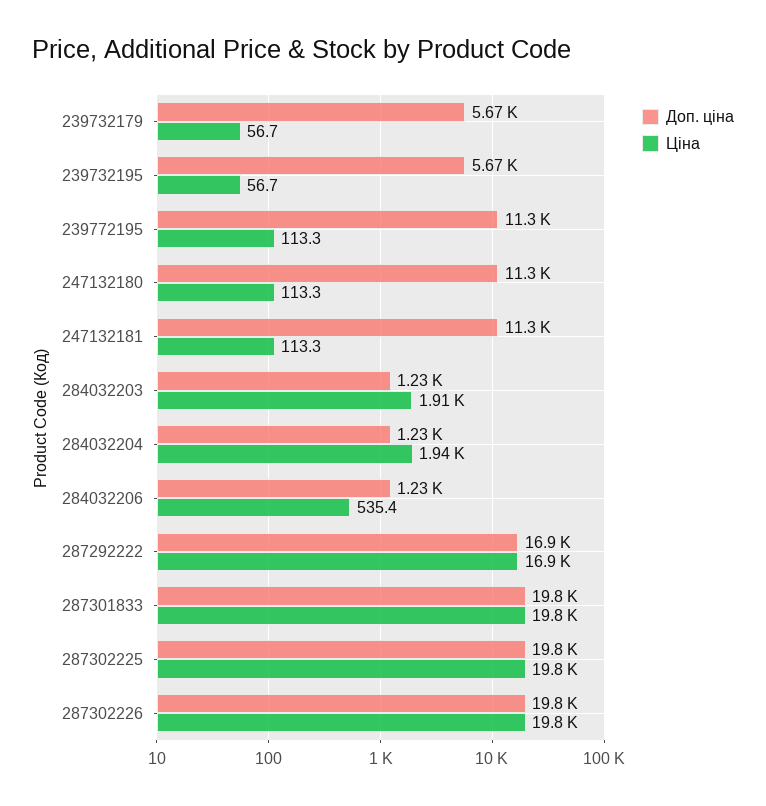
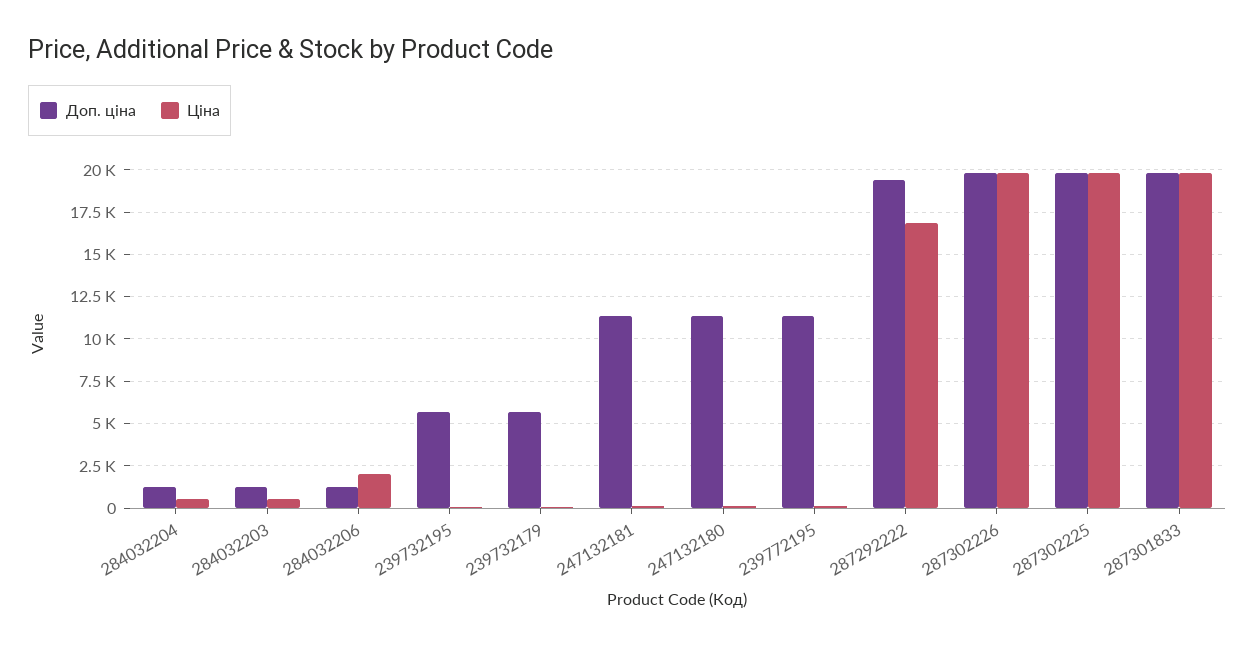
  {
    "Доп. ціна": {
      "239732179": 5670,
      "239732195": 5670,
      "239772195": 11300,
      "247132180": 11300,
      "247132181": 11300,
      "284032203": 1230,
      "284032204": 1230,
      "284032206": 1230,
-     "287292222": 16900,
+     "287292222": 19500,
      "287301833": 19800,
      "287302225": 19800,
      "287302226": 19800
    },
    "Ціна": {
      "239732179": 56.7,
      "239732195": 56.7,
      "239772195": 113.3,
      "247132180": 113.3,
      "247132181": 113.3,
-     "284032203": 1910,
+     "284032203": 500,
-     "284032204": 1940,
+     "284032204": 500,
-     "284032206": 535.4,
+     "284032206": 2000,
      "287292222": 16900,
      "287301833": 19800,
      "287302225": 19800,
      "287302226": 19800
    }
  }

